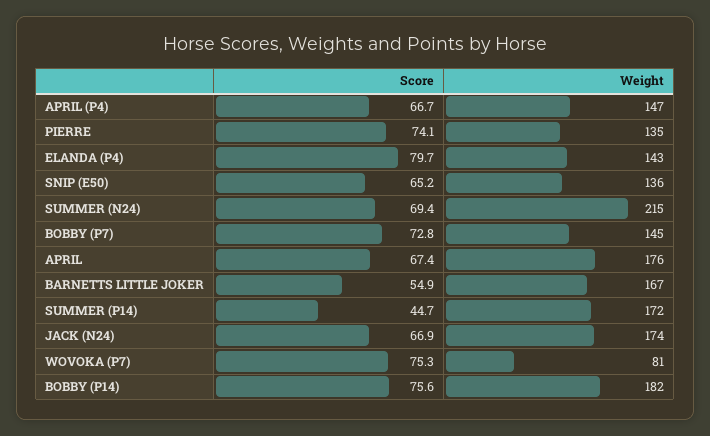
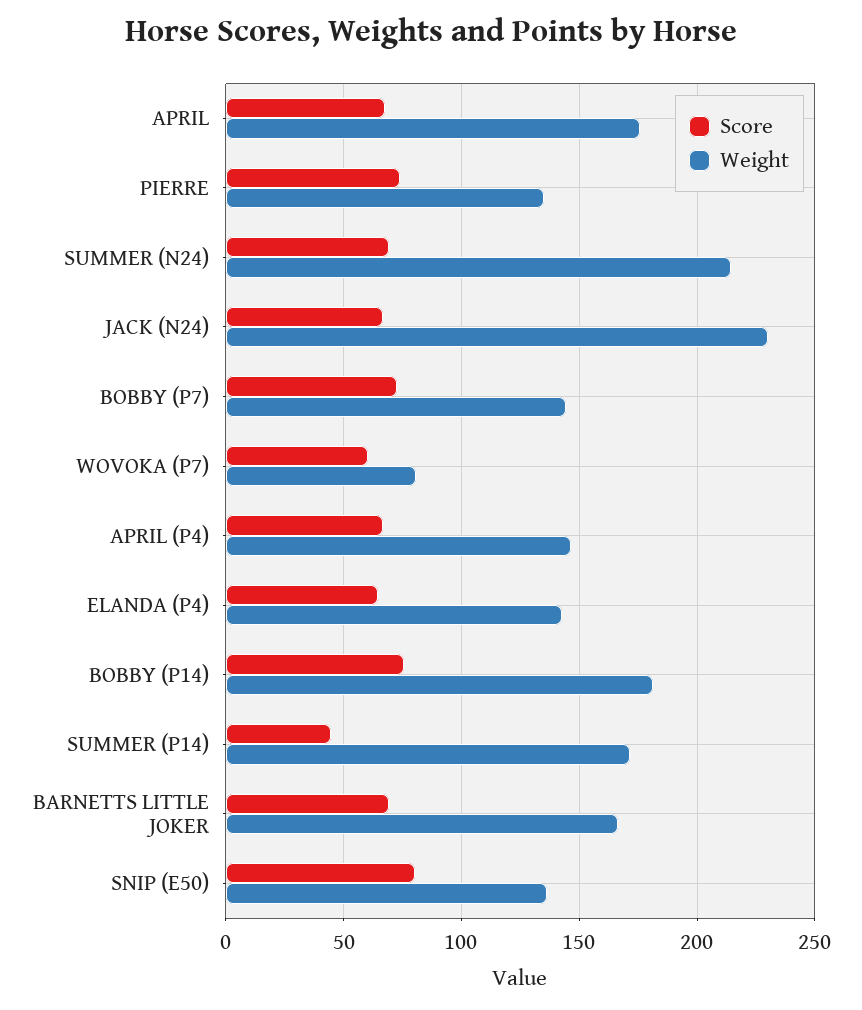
  {
    "Score": {
      "APRIL (P4)": 66.7,
      "PIERRE": 74.1,
-     "ELANDA (P4)": 79.7,
+     "ELANDA (P4)": 65,
-     "SNIP (E50)": 65.2,
+     "SNIP (E50)": 80,
      "SUMMER (N24)": 69.4,
      "BOBBY (P7)": 72.8,
      "APRIL": 67.4,
-     "BARNETTS LITTLE JOKER": 54.9,
+     "BARNETTS LITTLE JOKER": 70,
      "SUMMER (P14)": 44.7,
      "JACK (N24)": 66.9,
-     "WOVOKA (P7)": 75.3,
+     "WOVOKA (P7)": 60,
      "BOBBY (P14)": 75.6
    },
    "Weight": {
      "APRIL (P4)": 147,
      "PIERRE": 135,
      "ELANDA (P4)": 143,
      "SNIP (E50)": 136,
      "SUMMER (N24)": 215,
      "BOBBY (P7)": 145,
      "APRIL": 176,
      "BARNETTS LITTLE JOKER": 167,
      "SUMMER (P14)": 172,
-     "JACK (N24)": 174,
+     "JACK (N24)": 230,
      "WOVOKA (P7)": 81,
      "BOBBY (P14)": 182
    }
  }

